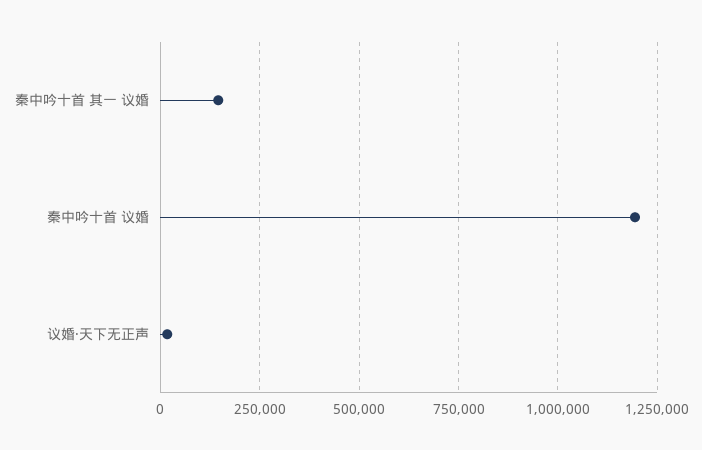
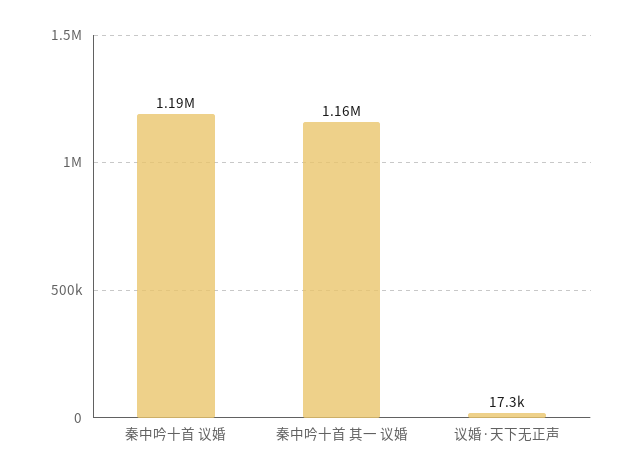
  {
-   "秦中吟十首 其一 议婚": 150000,
+   "秦中吟十首 其一 议婚": 1160000,
    "秦中吟十首 议婚": 1190000,
    "议婚·天下无正声": 17300
  }

